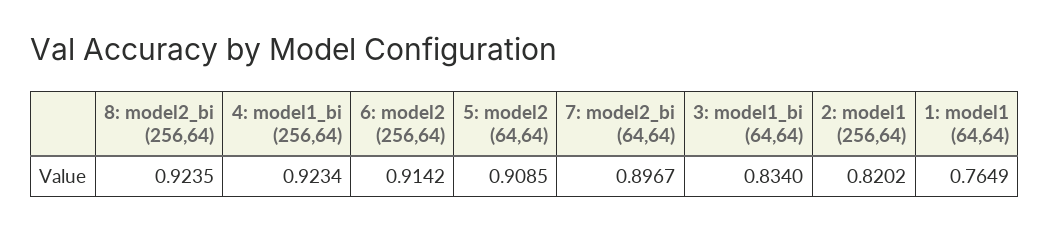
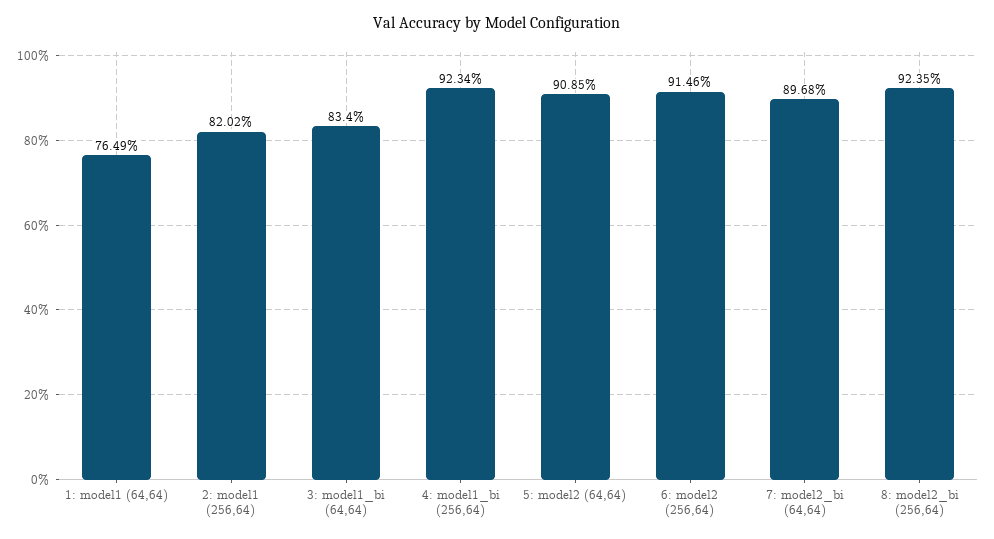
  {
    "8: model2_bi (256,64)": 0.9235,
    "4: model1_bi (256,64)": 0.9234,
-   "6: model2 (256,64)": 0.9142,
+   "6: model2 (256,64)": 0.9146,
    "5: model2 (64,64)": 0.9085,
-   "7: model2_bi (64,64)": 0.8967,
+   "7: model2_bi (64,64)": 0.8968,
    "3: model1_bi (64,64)": 0.834,
    "2: model1 (256,64)": 0.8202,
    "1: model1 (64,64)": 0.7649
  }

